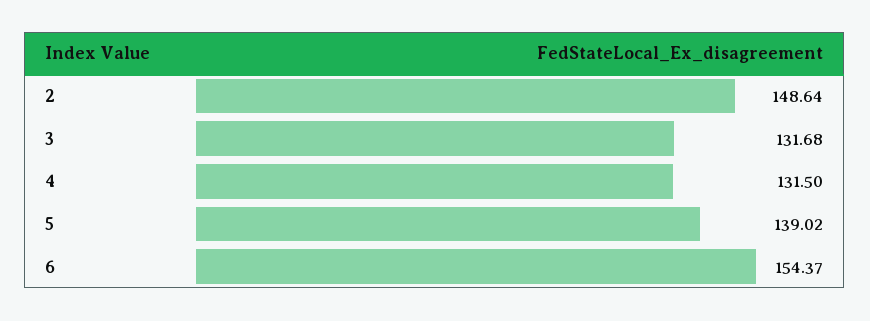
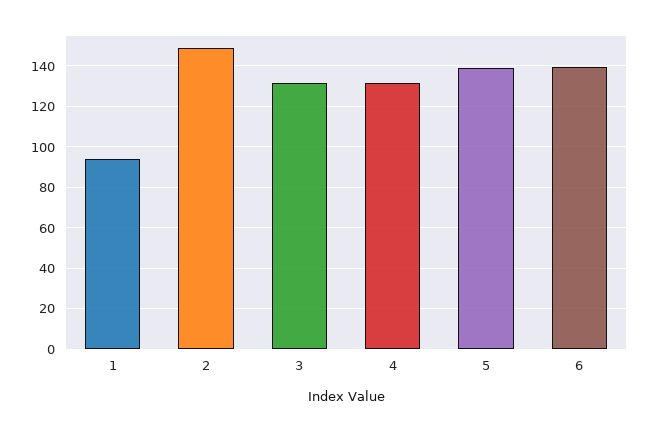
  {
    "2": 148.64,
    "3": 131.68,
    "4": 131.5,
    "5": 139.02,
-   "6": 154.37
+   "6": 140,
+   "1": 95
  }

